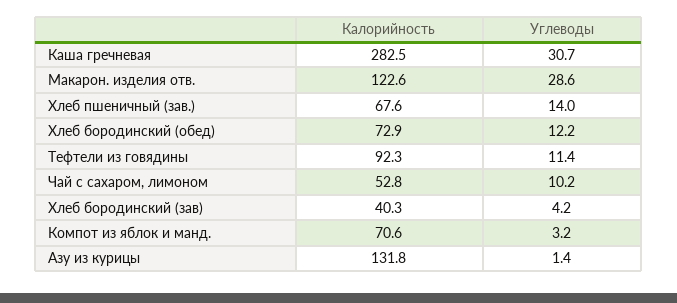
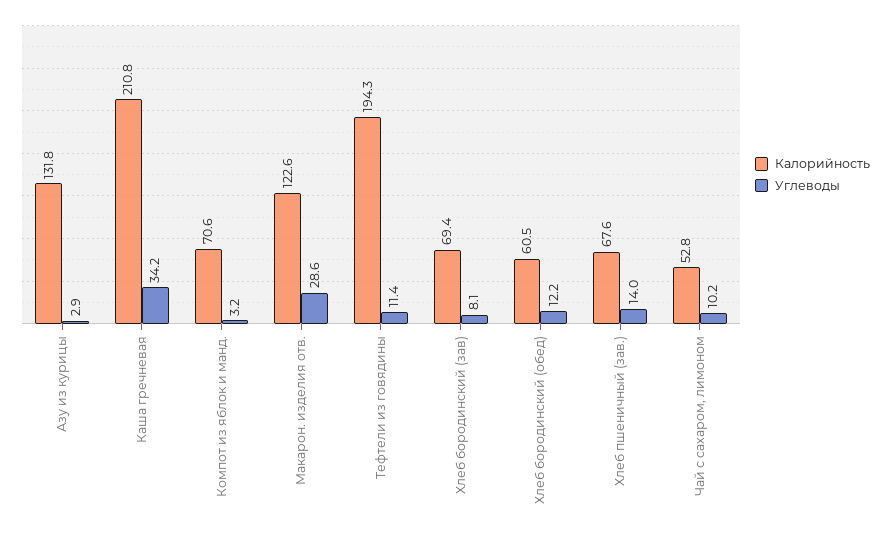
  {
    "Калорийность": {
-     "Каша гречневая": 282.5,
+     "Каша гречневая": 210.8,
      "Макарон. изделия отв.": 122.6,
      "Хлеб пшеничный (зав.)": 67.6,
-     "Хлеб бородинский (обед)": 72.9,
+     "Хлеб бородинский (обед)": 60.5,
-     "Тефтели из говядины": 92.3,
+     "Тефтели из говядины": 194.3,
      "Чай с сахаром, лимоном": 52.8,
-     "Хлеб бородинский (зав)": 40.3,
+     "Хлеб бородинский (зав)": 69.4,
      "Компот из яблок и манд.": 70.6,
      "Азу из курицы": 131.8
    },
    "Углеводы": {
-     "Каша гречневая": 30.7,
+     "Каша гречневая": 34.2,
      "Макарон. изделия отв.": 28.6,
      "Хлеб пшеничный (зав.)": 14,
      "Хлеб бородинский (обед)": 12.2,
      "Тефтели из говядины": 11.4,
      "Чай с сахаром, лимоном": 10.2,
-     "Хлеб бородинский (зав)": 4.2,
+     "Хлеб бородинский (зав)": 8.1,
      "Компот из яблок и манд.": 3.2,
-     "Азу из курицы": 1.4
+     "Азу из курицы": 2.9
    }
  }

